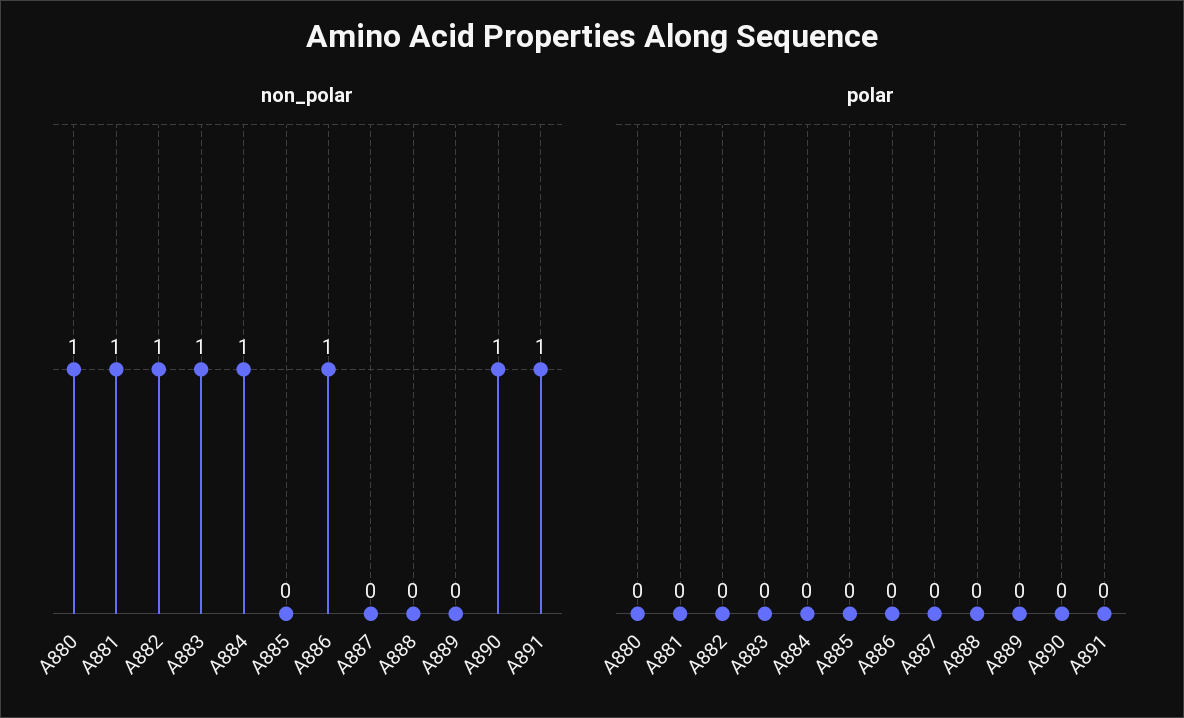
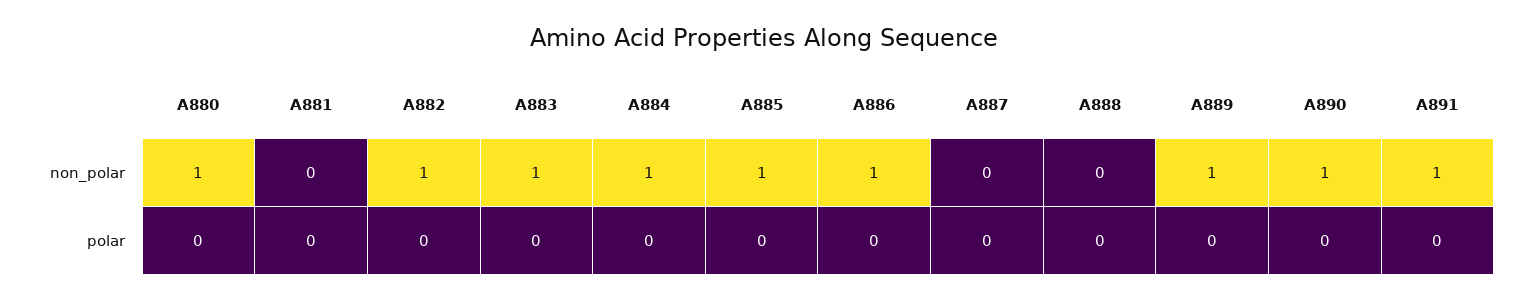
  {
    "non_polar": {
      "A880": 1,
-     "A881": 1,
+     "A881": 0,
      "A882": 1,
      "A883": 1,
      "A884": 1,
-     "A885": 0,
+     "A885": 1,
      "A886": 1,
      "A887": 0,
      "A888": 0,
-     "A889": 0,
+     "A889": 1,
      "A890": 1,
      "A891": 1
    },
    "polar": {
      "A880": 0,
      "A881": 0,
      "A882": 0,
      "A883": 0,
      "A884": 0,
      "A885": 0,
      "A886": 0,
      "A887": 0,
      "A888": 0,
      "A889": 0,
      "A890": 0,
      "A891": 0
    }
  }

